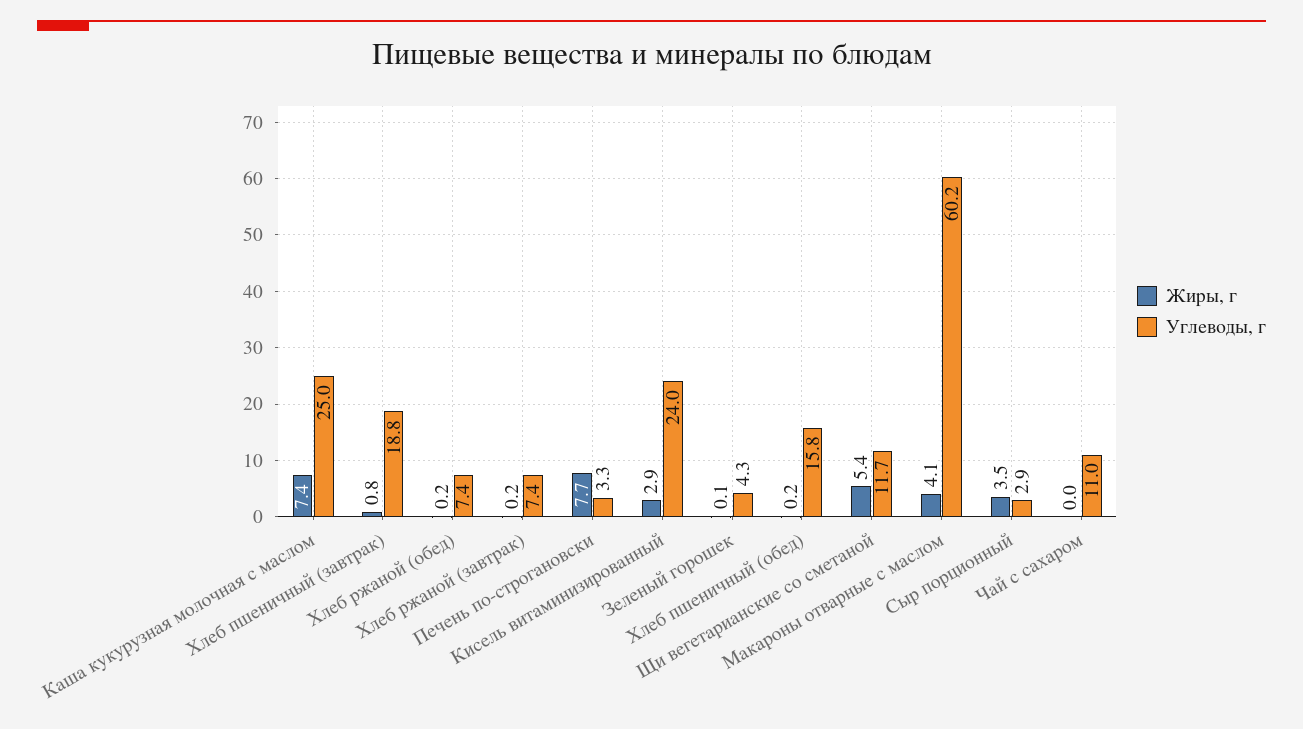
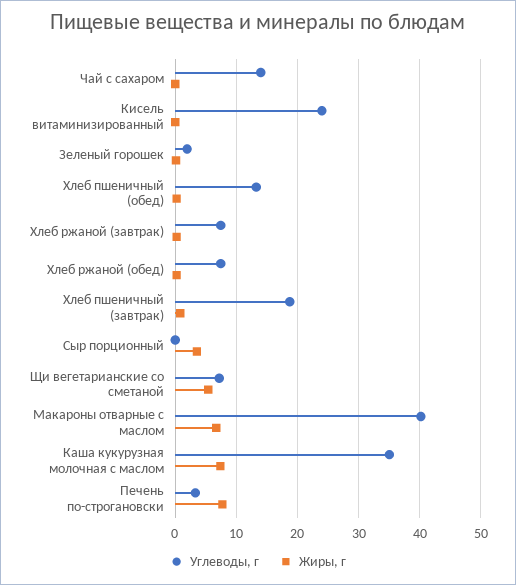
  {
    "Жиры, г": {
      "Каша кукурузная молочная с маслом": 7.4,
      "Хлеб пшеничный (завтрак)": 0.8,
      "Хлеб ржаной (обед)": 0.2,
      "Хлеб ржаной (завтрак)": 0.2,
      "Печень по-строгановски": 7.7,
-     "Кисель витаминизированный": 2.9,
+     "Кисель витаминизированный": 0,
      "Зеленый горошек": 0.1,
      "Хлеб пшеничный (обед)": 0.2,
      "Щи вегетарианские со сметаной": 5.4,
-     "Макароны отварные с маслом": 4.1,
+     "Макароны отварные с маслом": 7,
      "Сыр порционный": 3.5,
      "Чай с сахаром": 0
    },
    "Углеводы, г": {
-     "Каша кукурузная молочная с маслом": 25,
+     "Каша кукурузная молочная с маслом": 35,
      "Хлеб пшеничный (завтрак)": 18.8,
      "Хлеб ржаной (обед)": 7.4,
      "Хлеб ржаной (завтрак)": 7.4,
      "Печень по-строгановски": 3.3,
      "Кисель витаминизированный": 24,
-     "Зеленый горошек": 4.3,
+     "Зеленый горошек": 2,
-     "Хлеб пшеничный (обед)": 15.8,
+     "Хлеб пшеничный (обед)": 13,
-     "Щи вегетарианские со сметаной": 11.7,
+     "Щи вегетарианские со сметаной": 7,
-     "Макароны отварные с маслом": 60.2,
+     "Макароны отварные с маслом": 40,
-     "Сыр порционный": 2.9,
+     "Сыр порционный": 0,
-     "Чай с сахаром": 11
+     "Чай с сахаром": 14
    }
  }

